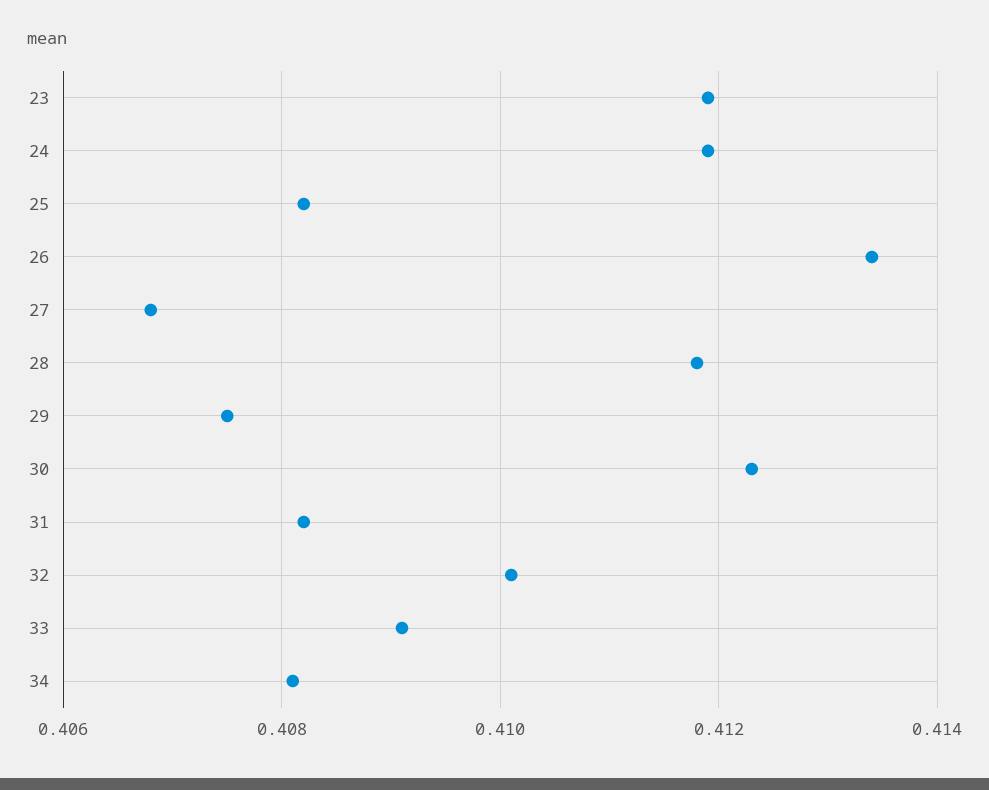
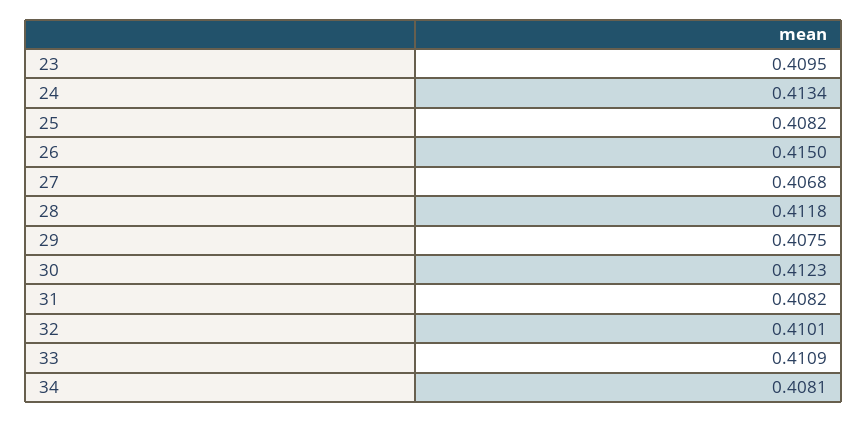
  {
-   "23": 0.412,
+   "23": 0.4095,
-   "24": 0.412,
+   "24": 0.4134,
    "25": 0.4082,
-   "26": 0.4135,
+   "26": 0.415,
    "27": 0.4068,
    "28": 0.4118,
    "29": 0.4075,
    "30": 0.4123,
    "31": 0.4082,
    "32": 0.4101,
-   "33": 0.409,
+   "33": 0.4109,
    "34": 0.4081
  }

